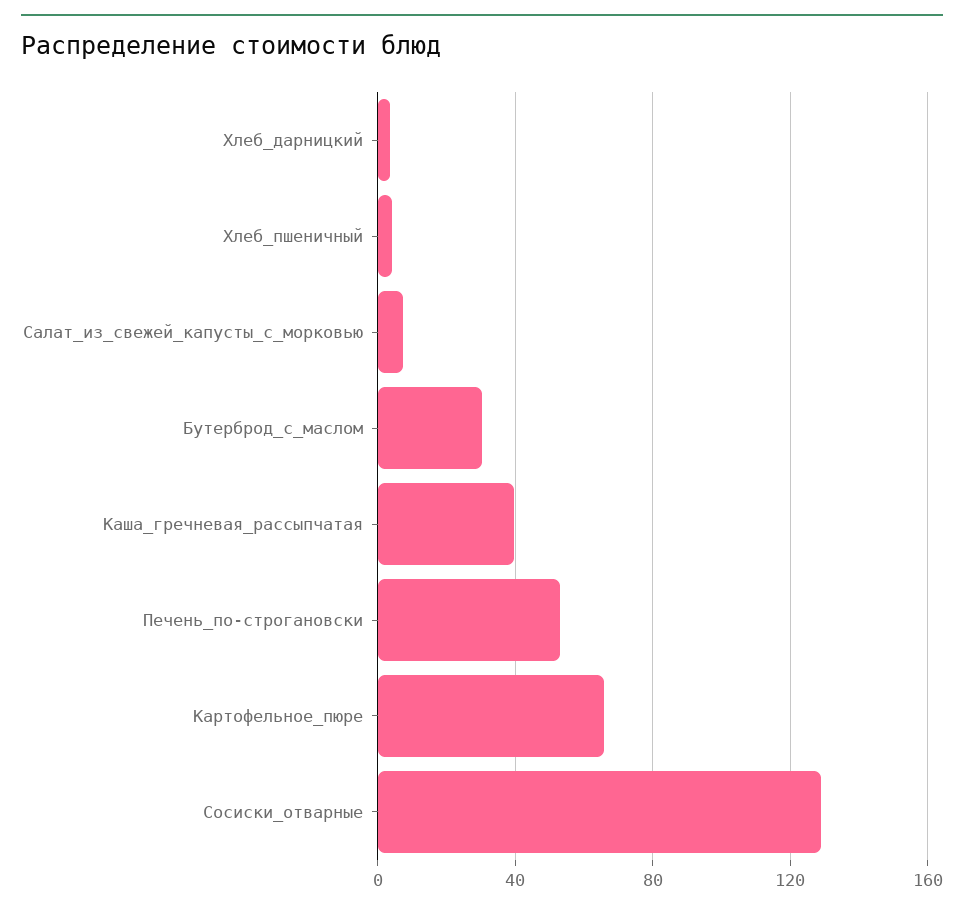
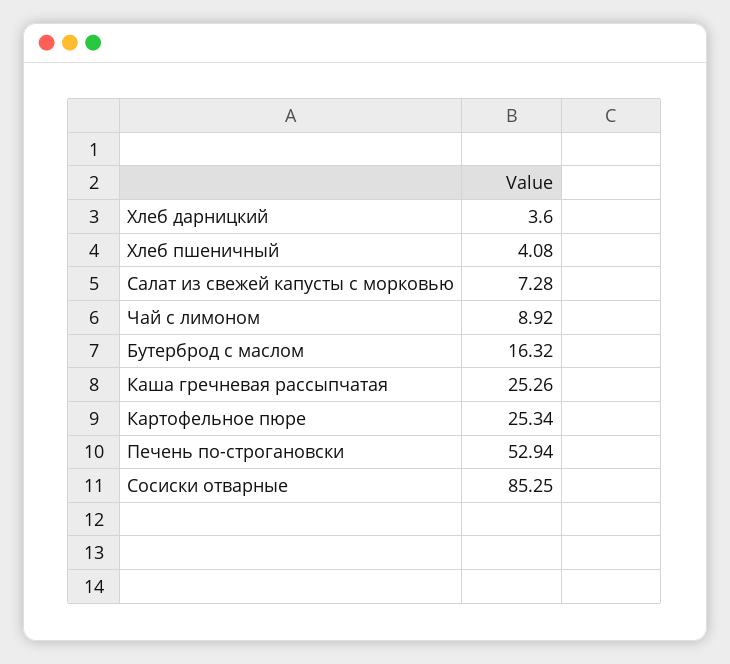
  {
    "Хлеб_дарницкий": 3.6,
    "Хлеб_пшеничный": 4.08,
    "Салат_из_свежей_капусты_с_морковью": 7.28,
-   "Бутерброд_с_маслом": 30,
+   "Бутерброд_с_маслом": 16.32,
-   "Каша_гречневая_рассыпчатая": 40,
+   "Каша_гречневая_рассыпчатая": 25.26,
    "Печень_по-строгановски": 52.94,
-   "Картофельное_пюре": 65,
+   "Картофельное_пюре": 25.34,
-   "Сосиски_отварные": 130
+   "Сосиски_отварные": 85.25,
+   "Чай с лимоном": 8.92
  }

